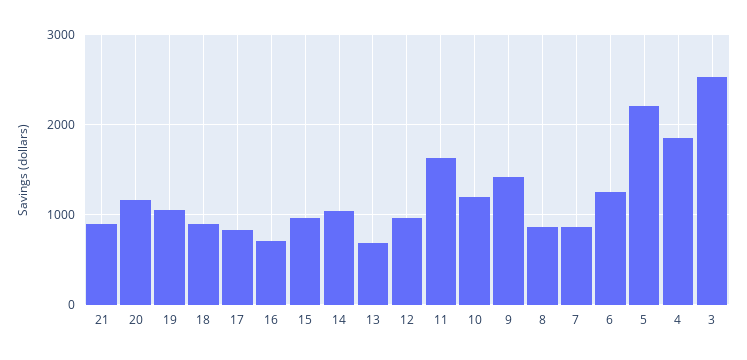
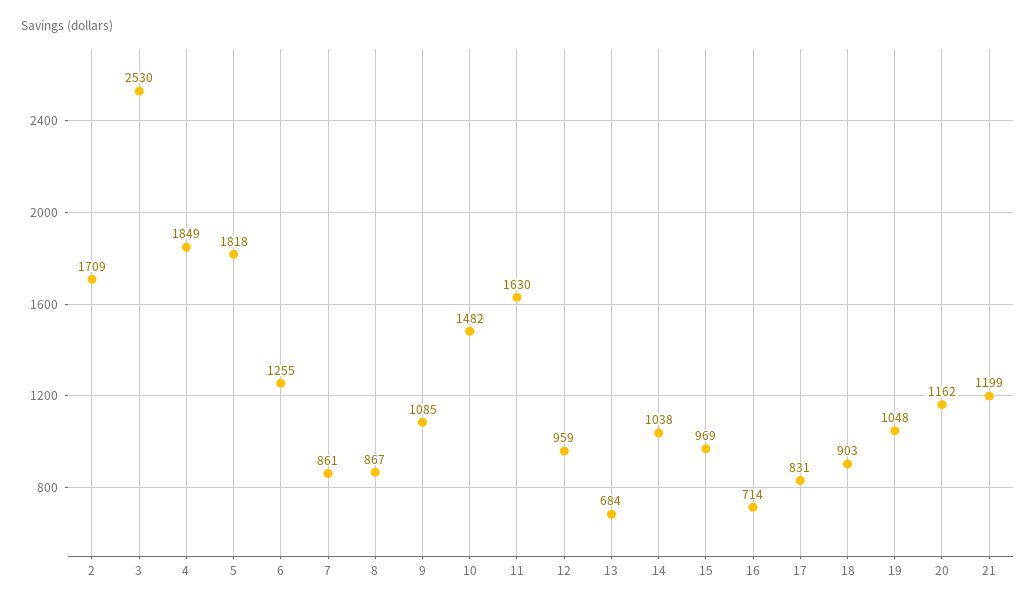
  {
-   "21": 900,
+   "21": 1199,
    "20": 1162,
    "19": 1048,
    "18": 903,
    "17": 831,
    "16": 714,
    "15": 969,
    "14": 1038,
    "13": 684,
    "12": 959,
    "11": 1630,
-   "10": 1200,
+   "10": 1482,
-   "9": 1400,
+   "9": 1085,
    "8": 867,
    "7": 861,
    "6": 1255,
-   "5": 2200,
+   "5": 1818,
    "4": 1849,
-   "3": 2530
+   "3": 2530,
+   "2": 1709
  }

